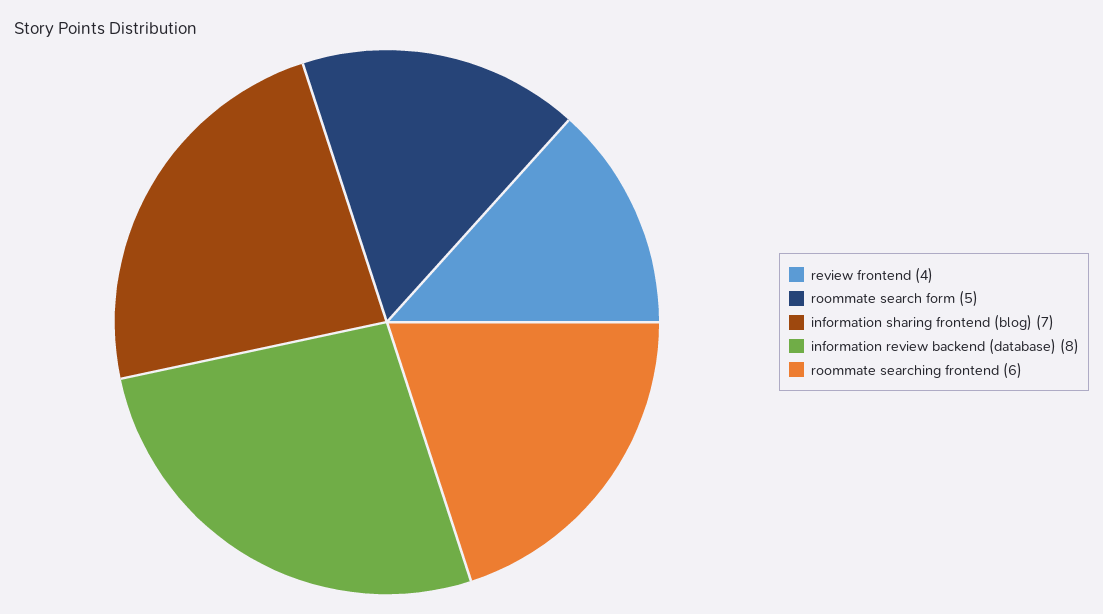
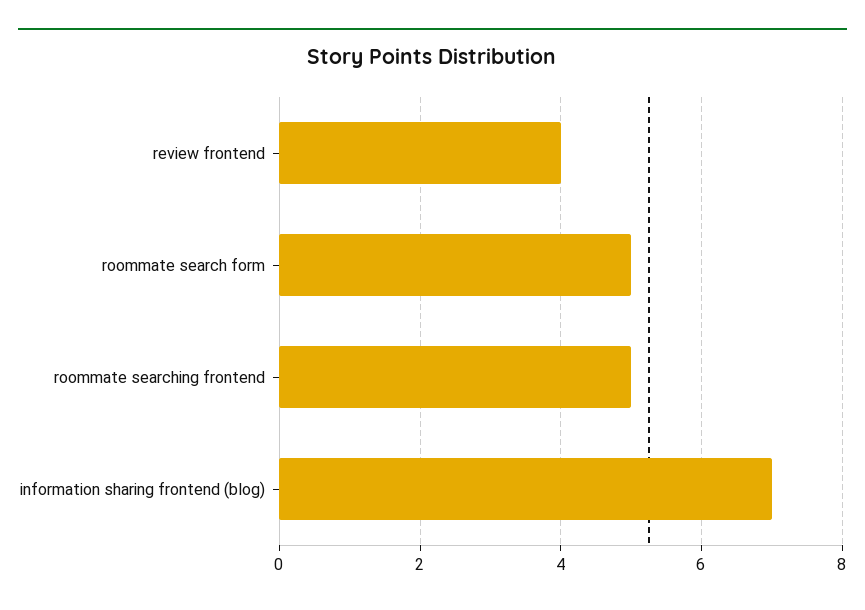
  {
    "review frontend": 4,
    "roommate search form": 5,
    "information sharing frontend (blog)": 7,
-   "information review backend (database)": 8,
-   "roommate searching frontend": 6
+   "roommate searching frontend": 5
  }

